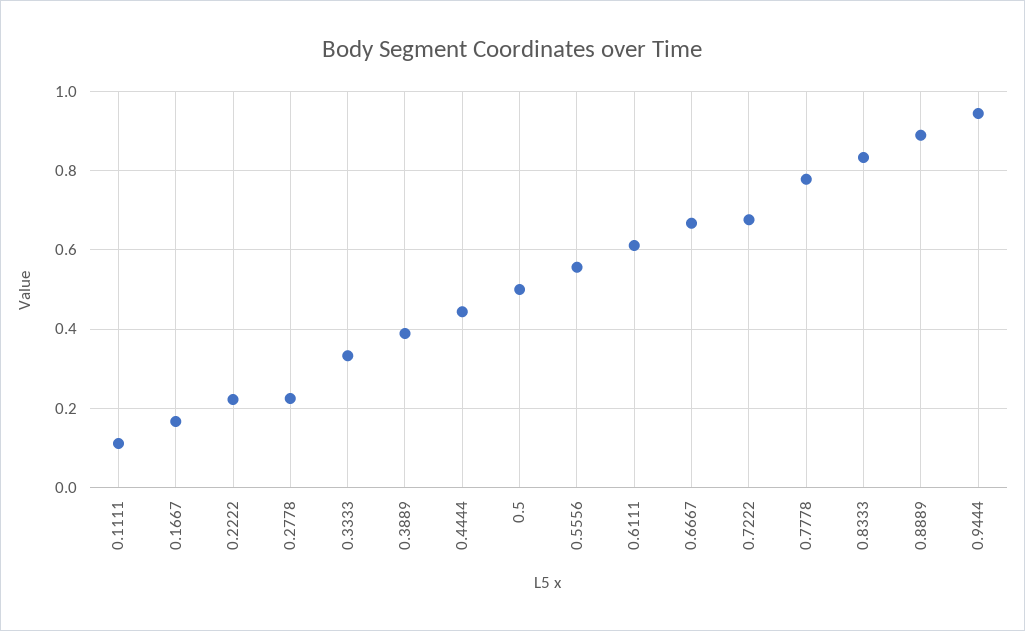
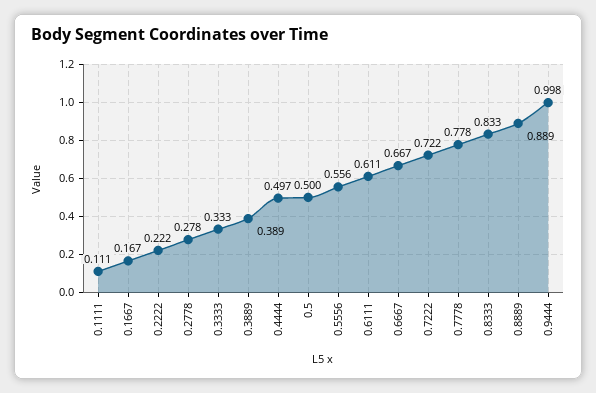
  {
    "0.1111": 0.111,
    "0.1667": 0.167,
    "0.2222": 0.222,
-   "0.2778": 0.22,
+   "0.2778": 0.278,
    "0.3333": 0.333,
    "0.3889": 0.389,
-   "0.4444": 0.44,
+   "0.4444": 0.497,
    "0.5": 0.5,
    "0.5556": 0.556,
    "0.6111": 0.611,
    "0.6667": 0.667,
-   "0.7222": 0.68,
+   "0.7222": 0.722,
    "0.7778": 0.778,
    "0.8333": 0.833,
    "0.8889": 0.889,
-   "0.9444": 0.94
+   "0.9444": 0.998
  }

